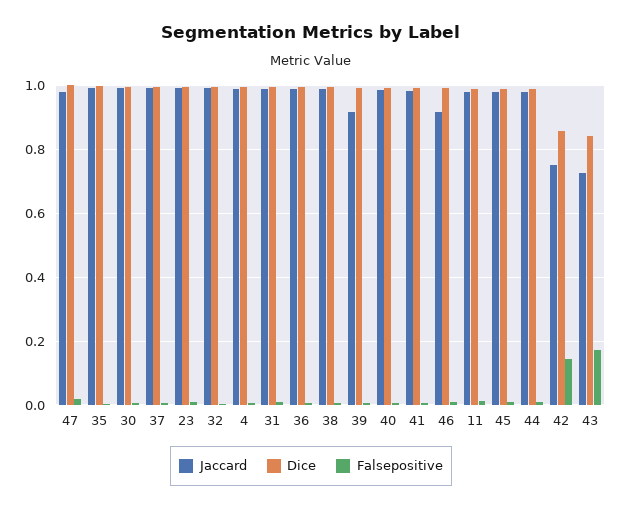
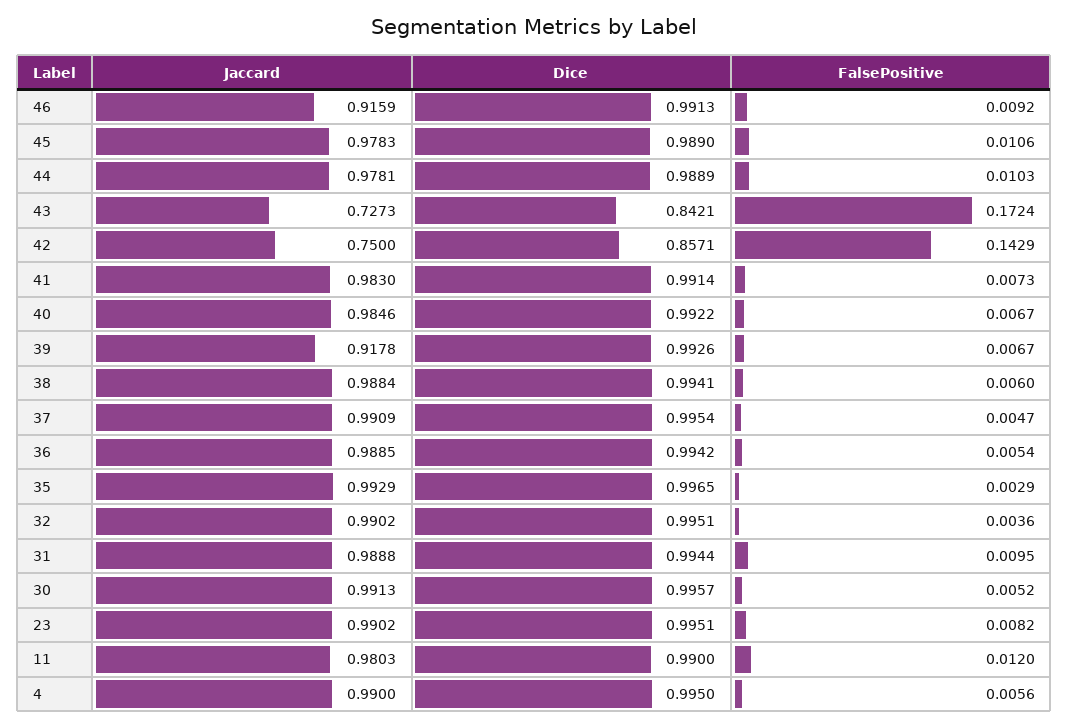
  {
    "Jaccard": {
-     "47": 0.98,
      "35": 0.9929,
      "30": 0.9913,
      "37": 0.9909,
      "23": 0.9902,
      "32": 0.9902,
      "4": 0.99,
      "31": 0.9888,
      "36": 0.9885,
      "38": 0.9884,
      "39": 0.9178,
      "40": 0.9846,
      "41": 0.983,
      "46": 0.9159,
      "11": 0.9803,
      "45": 0.9783,
      "44": 0.9781,
      "42": 0.75,
      "43": 0.7273
    },
    "Dice": {
-     "47": 1,
      "35": 0.9965,
      "30": 0.9957,
      "37": 0.9954,
      "23": 0.9951,
      "32": 0.9951,
      "4": 0.995,
      "31": 0.9944,
      "36": 0.9942,
      "38": 0.9941,
      "39": 0.9926,
      "40": 0.9922,
      "41": 0.9914,
      "46": 0.9913,
      "11": 0.99,
      "45": 0.989,
      "44": 0.9889,
      "42": 0.8571,
      "43": 0.8421
    },
    "Falsepositive": {
-     "47": 0.02,
      "35": 0.0029,
      "30": 0.0052,
      "37": 0.0047,
      "23": 0.0082,
      "32": 0.0036,
      "4": 0.0056,
      "31": 0.0095,
      "36": 0.0054,
      "38": 0.006,
      "39": 0.0067,
      "40": 0.0067,
      "41": 0.0073,
      "46": 0.0092,
      "11": 0.012,
      "45": 0.0106,
      "44": 0.0103,
      "42": 0.1429,
      "43": 0.1724
    }
  }

